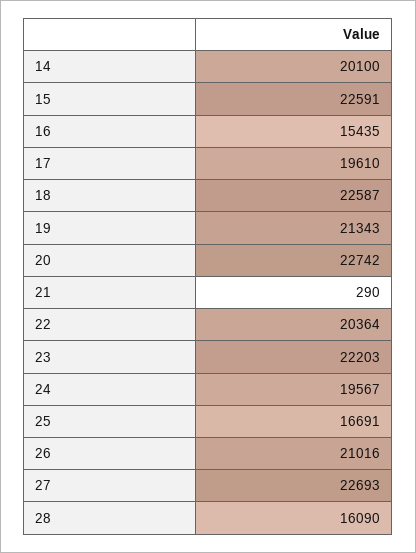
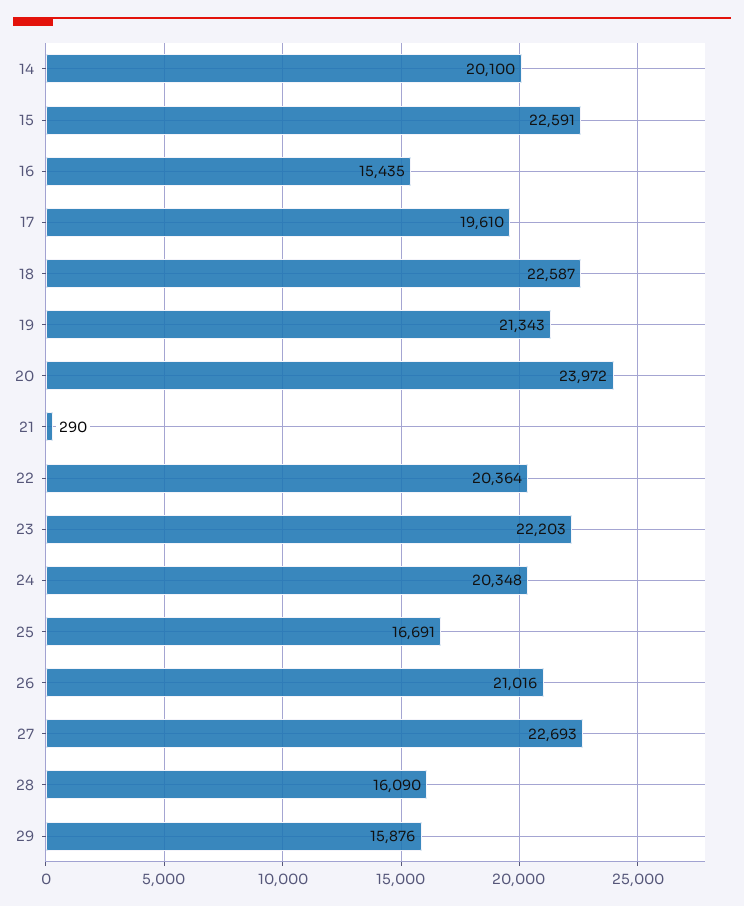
  {
    "14": 20100,
    "15": 22591,
    "16": 15435,
    "17": 19610,
    "18": 22587,
    "19": 21343,
-   "20": 22742,
+   "20": 23972,
    "21": 290,
    "22": 20364,
    "23": 22203,
-   "24": 19567,
+   "24": 20348,
    "25": 16691,
    "26": 21016,
    "27": 22693,
-   "28": 16090
+   "28": 16090,
+   "29": 15876
  }

